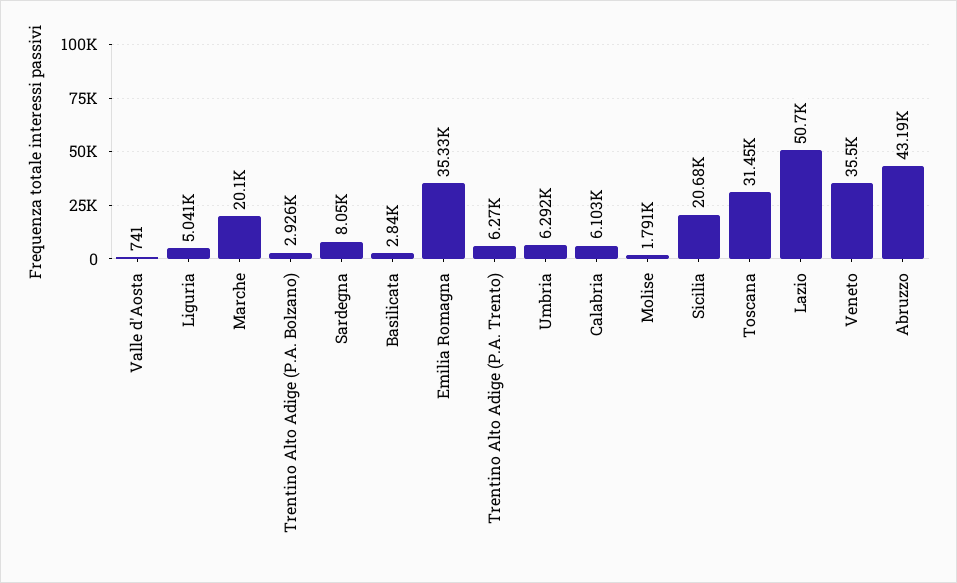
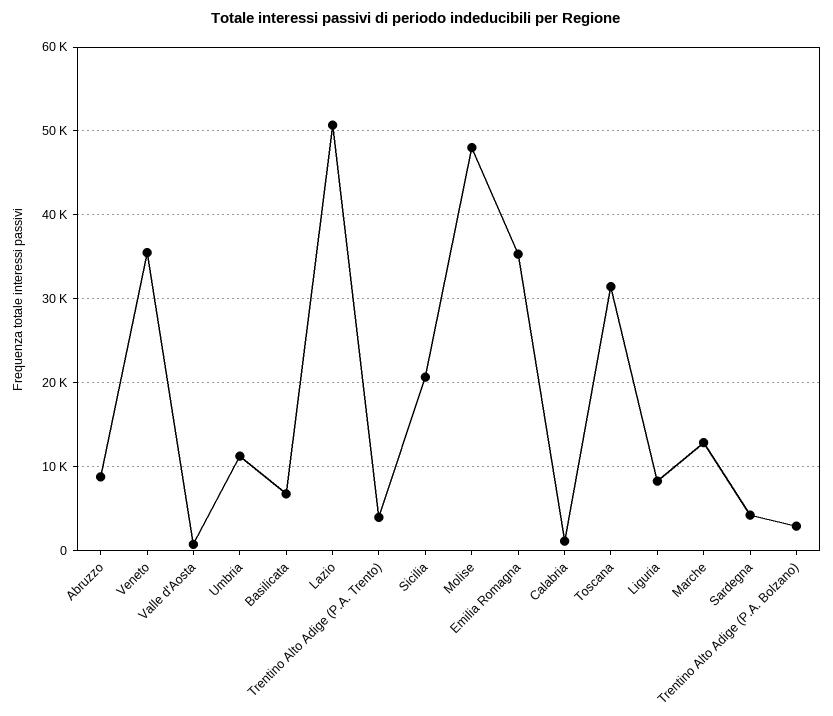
  {
    "Valle d'Aosta": 741,
-   "Liguria": 5041,
+   "Liguria": 8000,
-   "Marche": 20100,
+   "Marche": 13000,
    "Trentino Alto Adige (P.A. Bolzano)": 2926,
-   "Sardegna": 8050,
+   "Sardegna": 4000,
-   "Basilicata": 2840,
+   "Basilicata": 7000,
    "Emilia Romagna": 35330,
-   "Trentino Alto Adige (P.A. Trento)": 6270,
+   "Trentino Alto Adige (P.A. Trento)": 4000,
-   "Umbria": 6292,
+   "Umbria": 11000,
-   "Calabria": 6103,
+   "Calabria": 1000,
-   "Molise": 1791,
+   "Molise": 48000,
    "Sicilia": 20680,
    "Toscana": 31450,
    "Lazio": 50700,
    "Veneto": 35500,
-   "Abruzzo": 43190
+   "Abruzzo": 9000
  }

